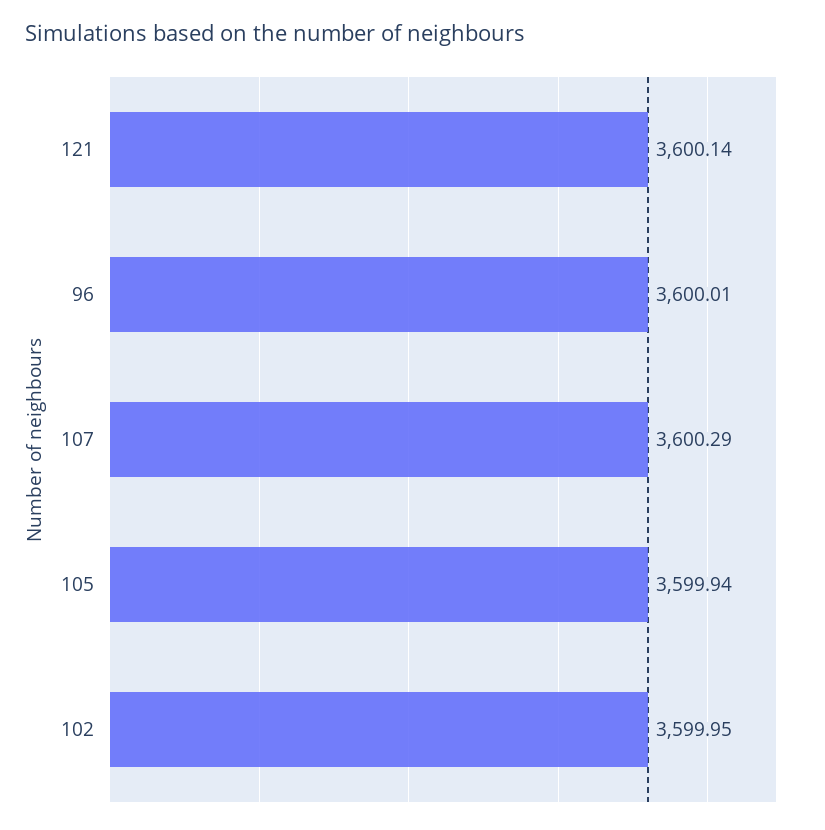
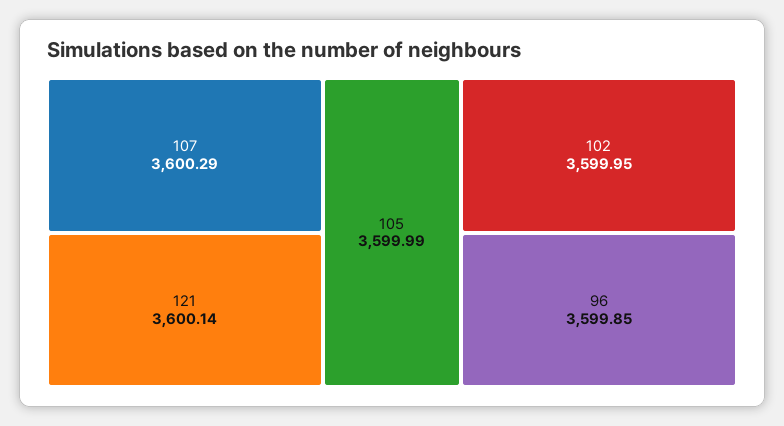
  {
    "121": 3600.14,
-   "96": 3600.01,
+   "96": 3599.85,
    "107": 3600.29,
-   "105": 3599.94,
+   "105": 3599.99,
    "102": 3599.95
  }

